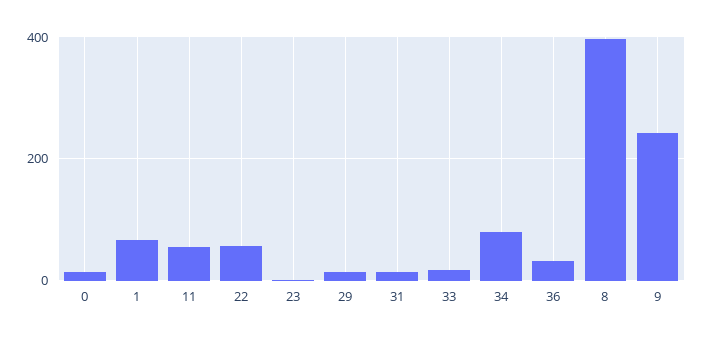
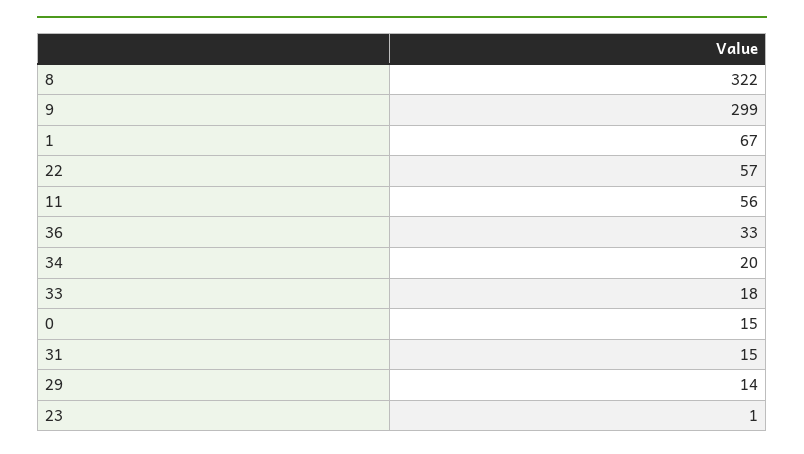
  {
    "0": 15,
    "1": 67,
    "11": 56,
    "22": 57,
    "23": 1,
    "29": 14,
    "31": 15,
    "33": 18,
-   "34": 80,
+   "34": 20,
    "36": 33,
-   "8": 400,
+   "8": 322,
-   "9": 240
+   "9": 299
  }

